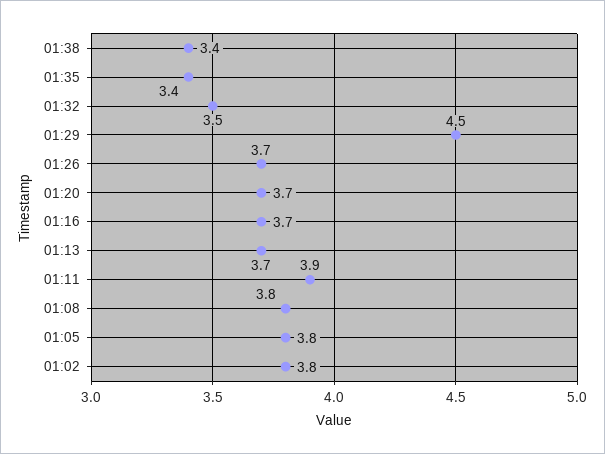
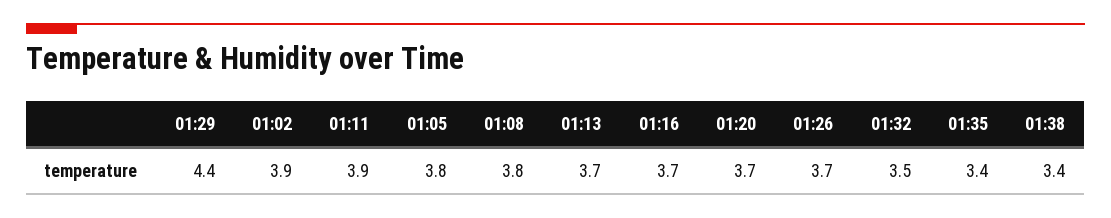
  {
    "01:38": 3.4,
    "01:35": 3.4,
    "01:32": 3.5,
-   "01:29": 4.5,
+   "01:29": 4.4,
    "01:26": 3.7,
    "01:20": 3.7,
    "01:16": 3.7,
    "01:13": 3.7,
    "01:11": 3.9,
    "01:08": 3.8,
    "01:05": 3.8,
-   "01:02": 3.8
+   "01:02": 3.9
  }

